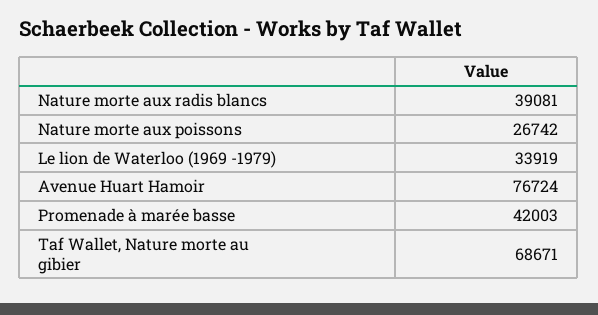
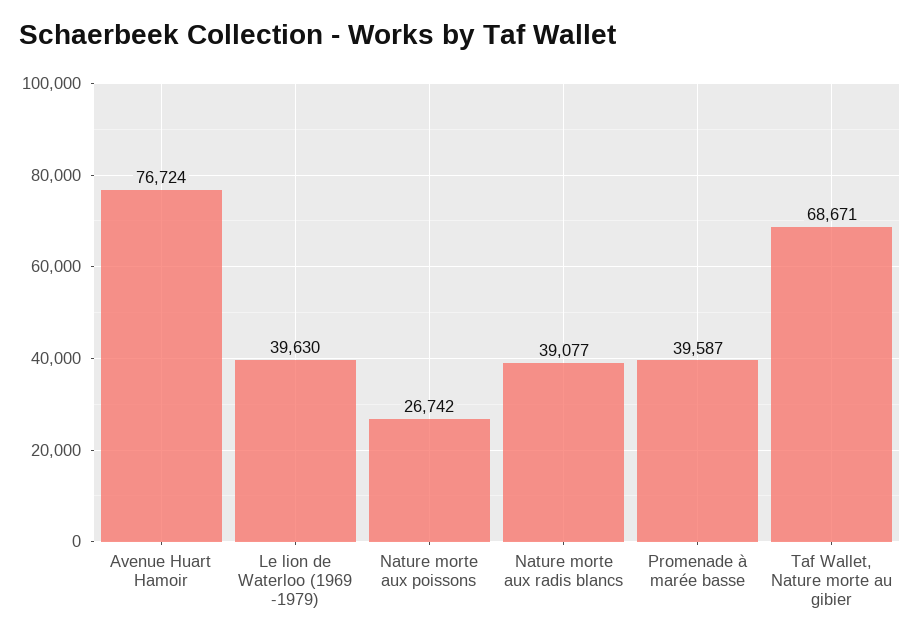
  {
-   "Nature morte aux radis blancs": 39081,
+   "Nature morte aux radis blancs": 39077,
    "Nature morte aux poissons": 26742,
-   "Le lion de Waterloo (1969 -1979)": 33919,
+   "Le lion de Waterloo (1969 -1979)": 39630,
    "Avenue Huart Hamoir": 76724,
-   "Promenade à marée basse": 42003,
+   "Promenade à marée basse": 39587,
    "Taf Wallet, Nature morte au gibier": 68671
  }

